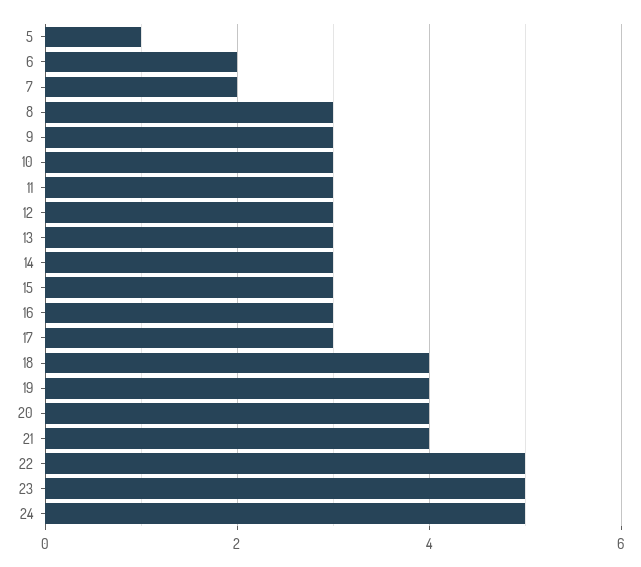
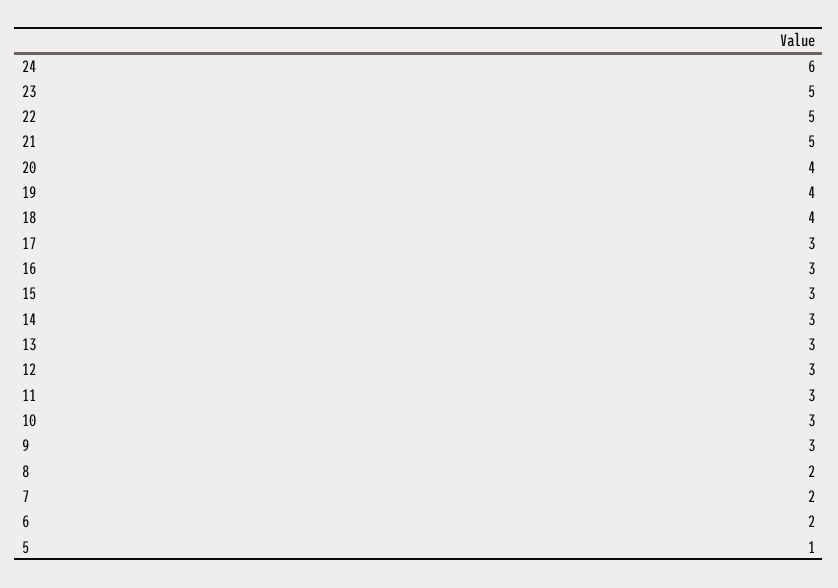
  {
    "5": 1,
    "6": 2,
    "7": 2,
-   "8": 3,
+   "8": 2,
    "9": 3,
    "10": 3,
    "11": 3,
    "12": 3,
    "13": 3,
    "14": 3,
    "15": 3,
    "16": 3,
    "17": 3,
    "18": 4,
    "19": 4,
    "20": 4,
-   "21": 4,
+   "21": 5,
    "22": 5,
    "23": 5,
-   "24": 5
+   "24": 6
  }

